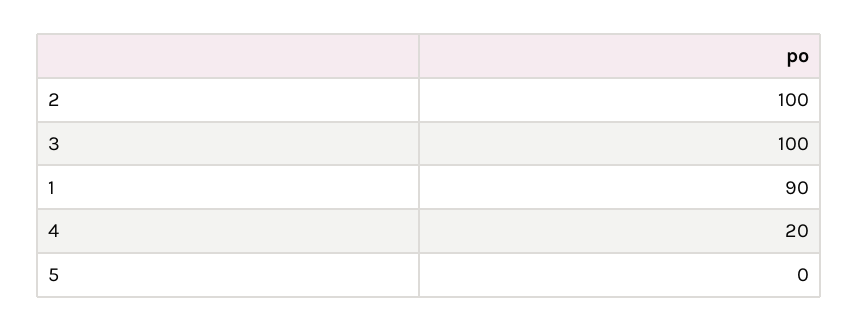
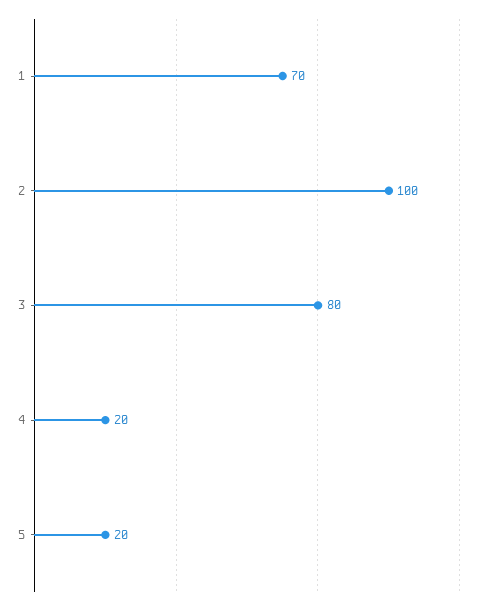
  {
    "2": 100,
-   "3": 100,
+   "3": 80,
-   "1": 90,
+   "1": 70,
    "4": 20,
-   "5": 0
+   "5": 20
  }

